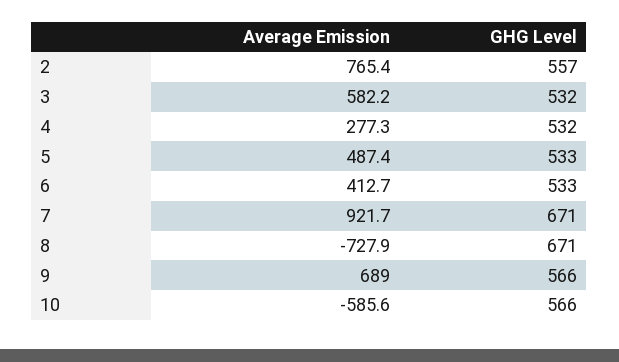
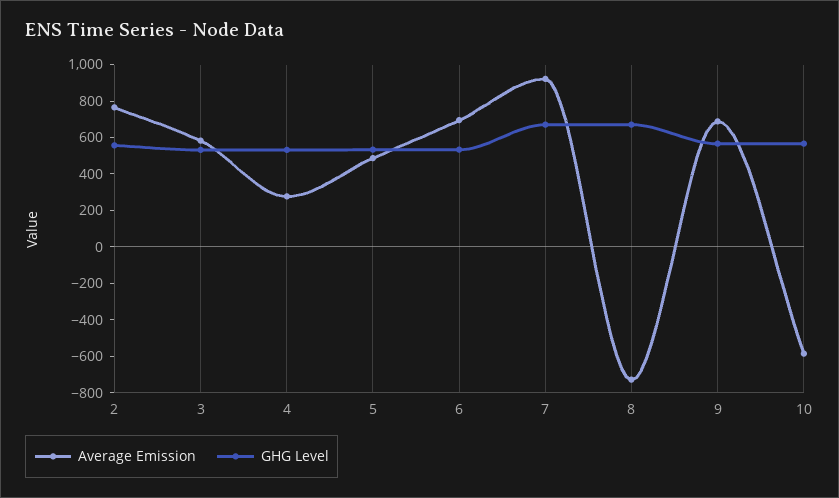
  {
    "Average Emission": {
      "2": 765.4,
      "3": 582.2,
      "4": 277.3,
      "5": 487.4,
-     "6": 412.7,
+     "6": 700,
      "7": 921.7,
      "8": -727.9,
      "9": 689,
      "10": -585.6
    },
    "GHG Level": {
      "2": 557,
      "3": 532,
      "4": 532,
      "5": 533,
      "6": 533,
      "7": 671,
      "8": 671,
      "9": 566,
      "10": 566
    }
  }

